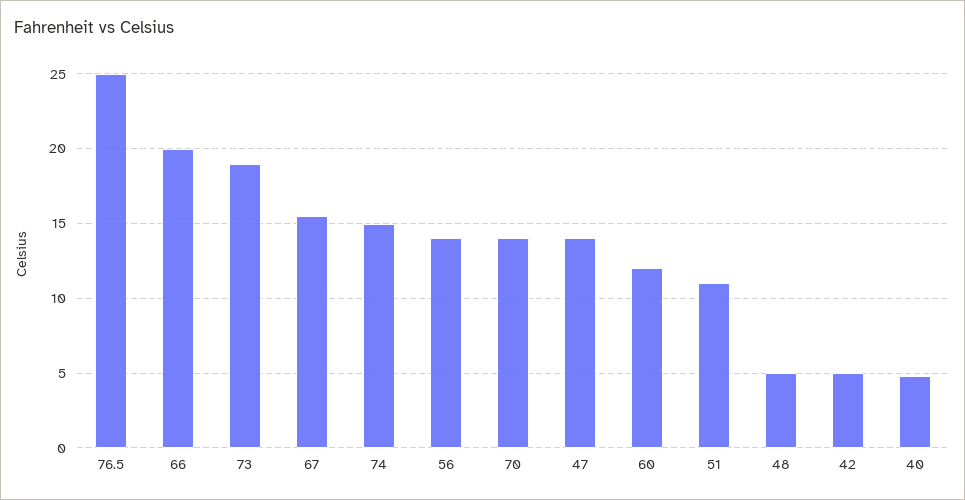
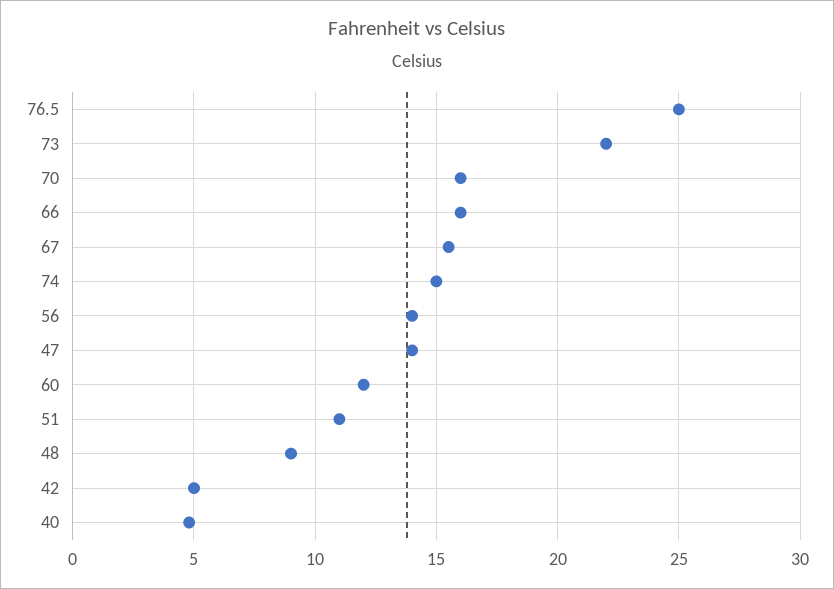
  {
    "76.5": 25,
-   "66": 20,
+   "66": 16,
-   "73": 19,
+   "73": 22,
    "67": 15.5,
    "74": 15,
    "56": 14,
-   "70": 14,
+   "70": 16,
    "47": 14,
    "60": 12,
    "51": 11,
-   "48": 5,
+   "48": 9,
    "42": 5,
    "40": 5
  }

